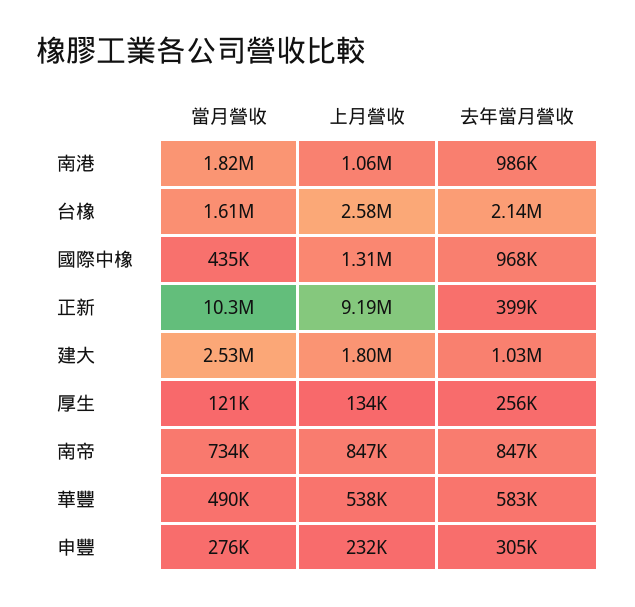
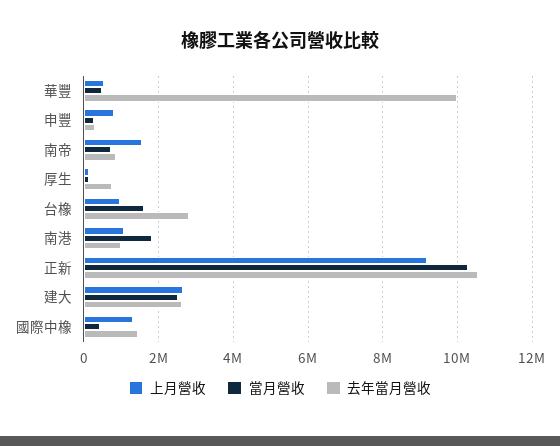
  {
    "當月營收": {
      "南港": 1820000,
      "台橡": 1610000,
      "國際中橡": 435000,
      "正新": 10300000,
      "建大": 2530000,
      "厚生": 121000,
      "南帝": 734000,
      "華豐": 490000,
      "申豐": 276000
    },
    "上月營收": {
      "南港": 1060000,
-     "台橡": 2580000,
+     "台橡": 1000000,
      "國際中橡": 1310000,
      "正新": 9190000,
-     "建大": 1800000,
+     "建大": 2600000,
      "厚生": 134000,
-     "南帝": 847000,
+     "南帝": 1600000,
      "華豐": 538000,
-     "申豐": 232000
+     "申豐": 800000
    },
    "去年當月營收": {
      "南港": 986000,
-     "台橡": 2140000,
+     "台橡": 2800000,
-     "國際中橡": 968000,
+     "國際中橡": 1400000,
-     "正新": 399000,
+     "正新": 10600000,
-     "建大": 1030000,
+     "建大": 2600000,
-     "厚生": 256000,
+     "厚生": 800000,
      "南帝": 847000,
-     "華豐": 583000,
+     "華豐": 10000000,
      "申豐": 305000
    }
  }

